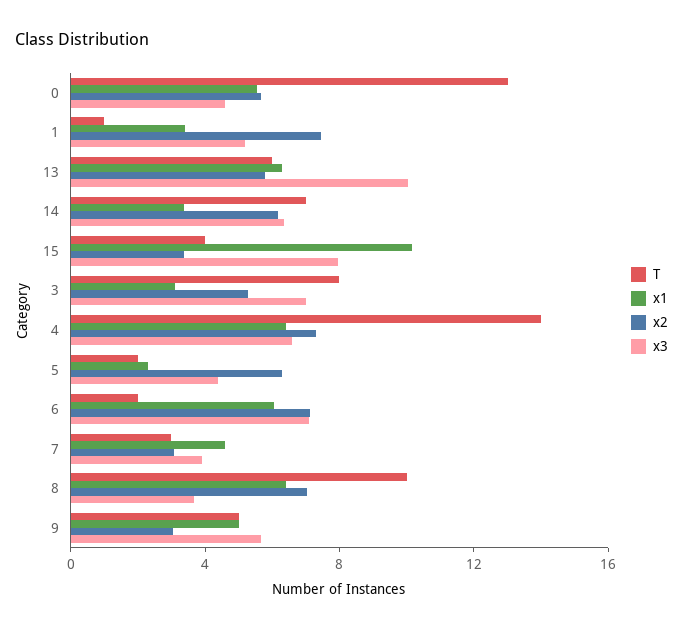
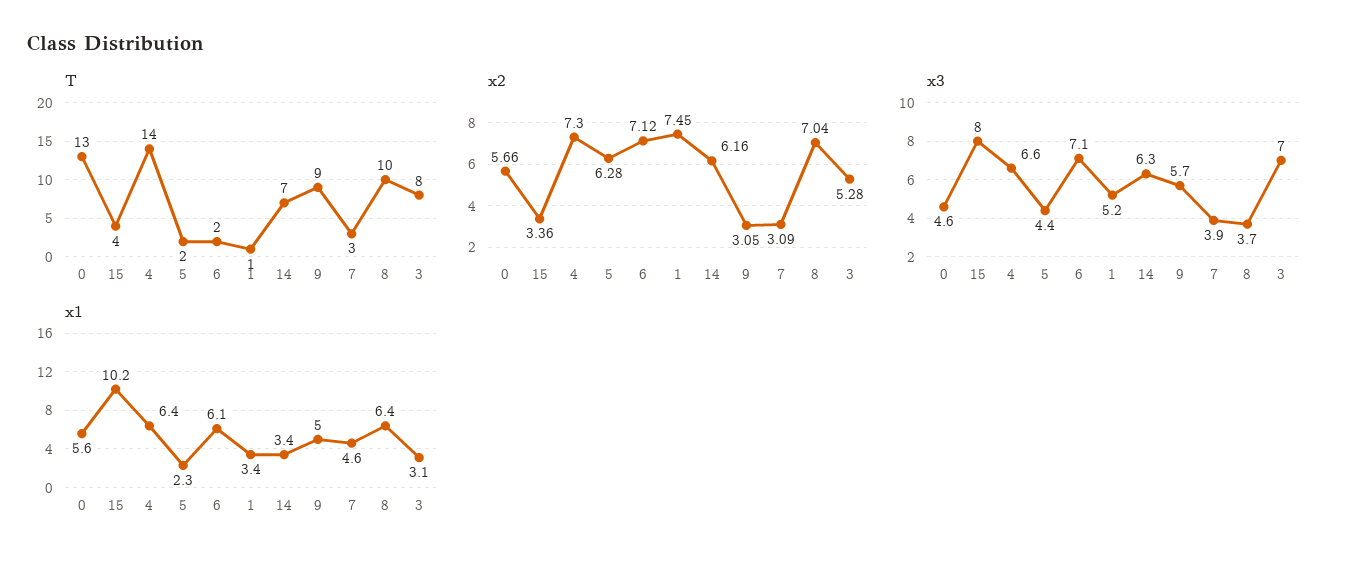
  {
    "T": {
      "0": 13,
      "1": 1,
-     "13": 6,
      "14": 7,
      "15": 4,
      "3": 8,
      "4": 14,
      "5": 2,
      "6": 2,
      "7": 3,
      "8": 10,
-     "9": 5
+     "9": 9
    },
    "x1": {
      "0": 5.6,
      "1": 3.4,
-     "13": 6,
      "14": 3.4,
      "15": 10.2,
      "3": 3.1,
      "4": 6.4,
      "5": 2.3,
      "6": 6.1,
      "7": 4.6,
      "8": 6.4,
      "9": 5
    },
    "x2": {
      "0": 5.66,
      "1": 7.45,
-     "13": 6,
      "14": 6.16,
      "15": 3.36,
      "3": 5.28,
      "4": 7.3,
      "5": 6.28,
      "6": 7.12,
      "7": 3.09,
      "8": 7.04,
      "9": 3.05
    },
    "x3": {
      "0": 4.6,
      "1": 5.2,
-     "13": 10,
      "14": 6.3,
      "15": 8,
      "3": 7,
      "4": 6.6,
      "5": 4.4,
      "6": 7.1,
      "7": 3.9,
      "8": 3.7,
      "9": 5.7
    }
  }

